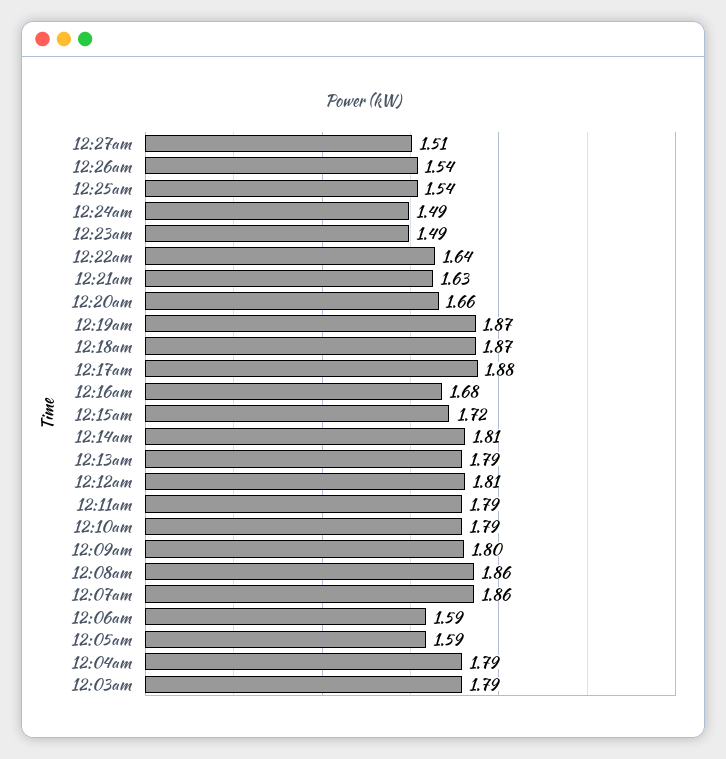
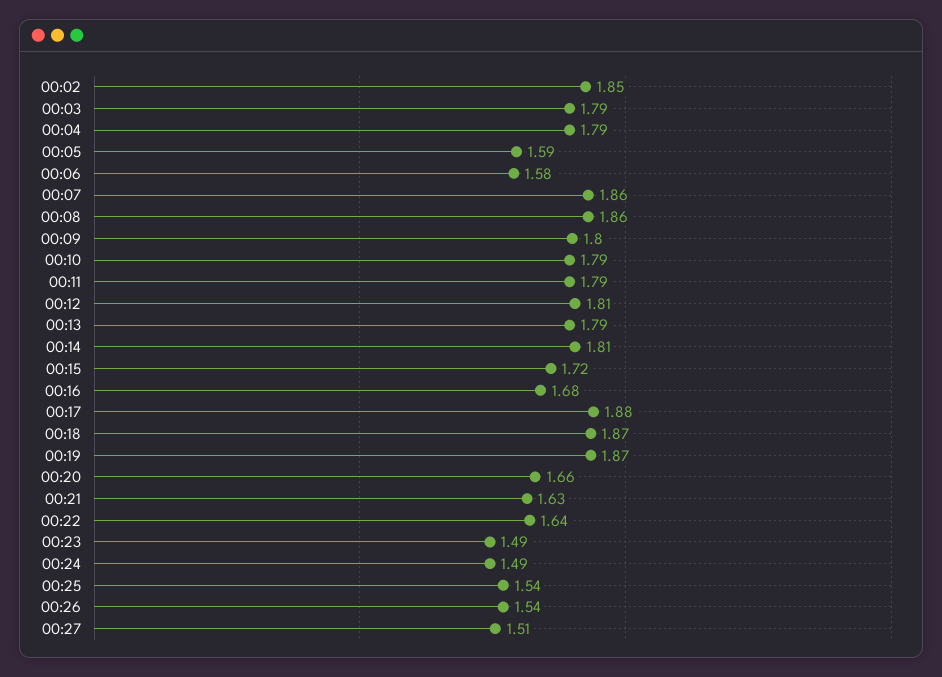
  {
    "12:27am": 1.51,
    "12:26am": 1.54,
    "12:25am": 1.54,
    "12:24am": 1.49,
    "12:23am": 1.49,
    "12:22am": 1.64,
    "12:21am": 1.63,
    "12:20am": 1.66,
    "12:19am": 1.87,
    "12:18am": 1.87,
    "12:17am": 1.88,
    "12:16am": 1.68,
    "12:15am": 1.72,
    "12:14am": 1.81,
    "12:13am": 1.79,
    "12:12am": 1.81,
    "12:11am": 1.79,
    "12:10am": 1.79,
    "12:09am": 1.8,
    "12:08am": 1.86,
    "12:07am": 1.86,
-   "12:06am": 1.59,
+   "12:06am": 1.58,
    "12:05am": 1.59,
    "12:04am": 1.79,
-   "12:03am": 1.79
+   "12:03am": 1.79,
+   "00:02": 1.85
  }

